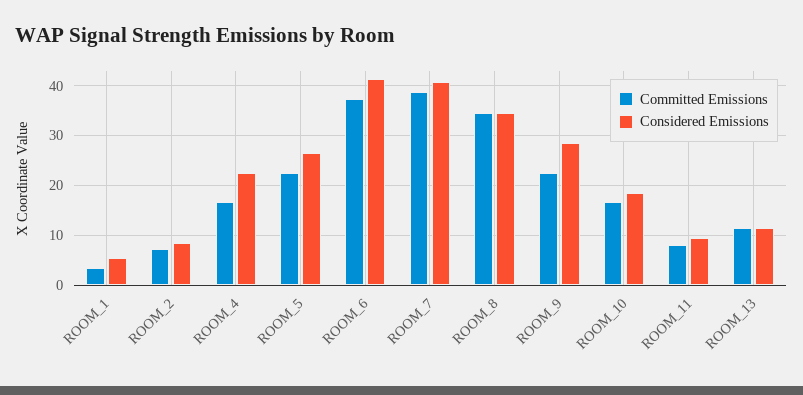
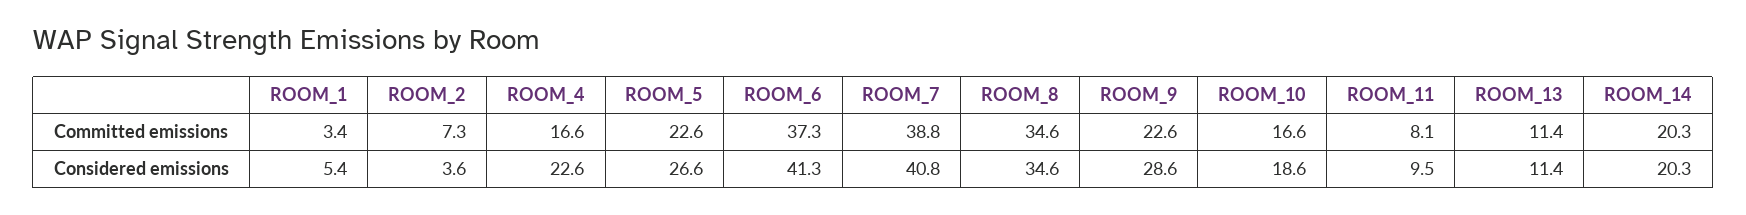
  {
    "Committed Emissions": {
      "ROOM_1": 3.4,
      "ROOM_2": 7.3,
      "ROOM_4": 16.6,
      "ROOM_5": 22.6,
      "ROOM_6": 37.3,
      "ROOM_7": 38.8,
      "ROOM_8": 34.6,
      "ROOM_9": 22.6,
      "ROOM_10": 16.6,
      "ROOM_11": 8.1,
-     "ROOM_13": 11.4
+     "ROOM_13": 11.4,
+     "ROOM_14": 20.3
    },
    "Considered Emissions": {
      "ROOM_1": 5.4,
-     "ROOM_2": 8,
+     "ROOM_2": 3.6,
      "ROOM_4": 22.6,
      "ROOM_5": 26.6,
      "ROOM_6": 41.3,
      "ROOM_7": 40.8,
      "ROOM_8": 34.6,
      "ROOM_9": 28.6,
      "ROOM_10": 18.6,
      "ROOM_11": 9.5,
-     "ROOM_13": 11.4
+     "ROOM_13": 11.4,
+     "ROOM_14": 20.3
    }
  }

